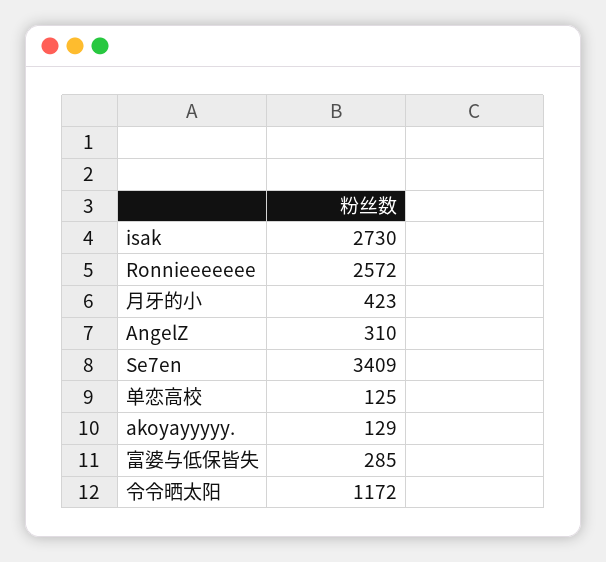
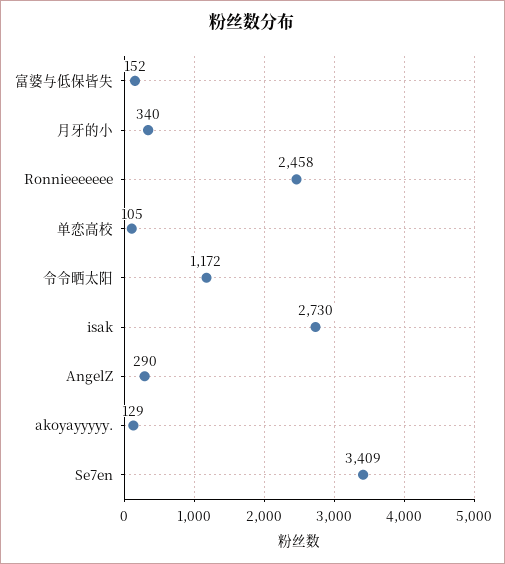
  {
    "isak": 2730,
-   "Ronnieeeeeee": 2572,
+   "Ronnieeeeeee": 2458,
-   "月牙的小": 423,
+   "月牙的小": 340,
-   "AngelZ": 310,
+   "AngelZ": 290,
    "Se7en": 3409,
-   "单恋高校": 125,
+   "单恋高校": 105,
    "akoyayyyyy.": 129,
-   "富婆与低保皆失": 285,
+   "富婆与低保皆失": 152,
    "令令晒太阳": 1172
  }

